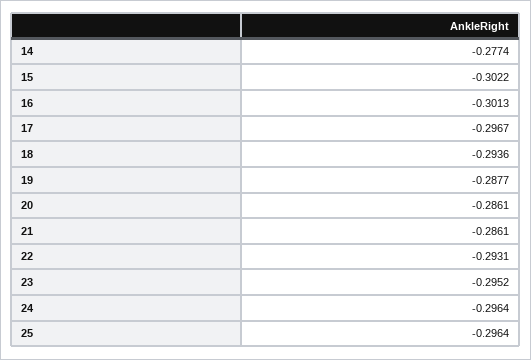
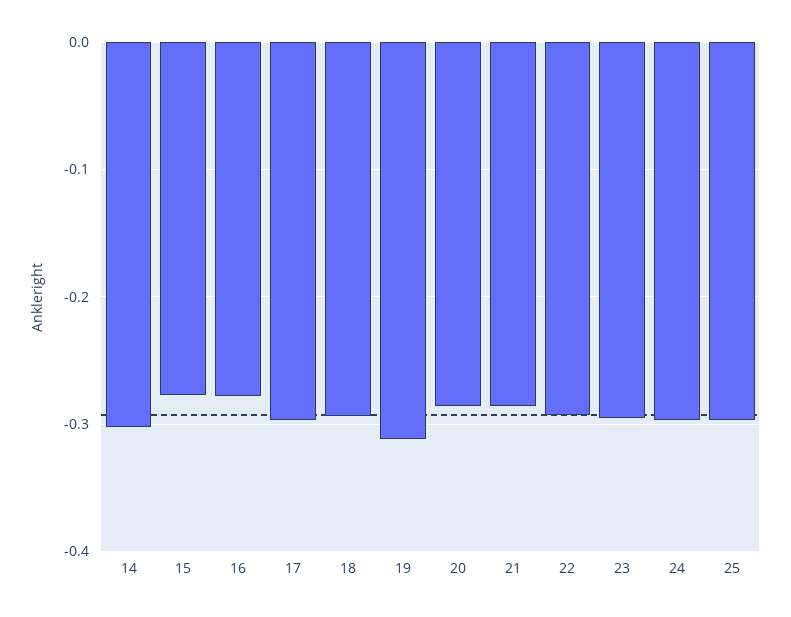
  {
-   "14": -0.2774,
+   "14": -0.3,
-   "15": -0.3022,
+   "15": -0.28,
-   "16": -0.3013,
+   "16": -0.28,
    "17": -0.2967,
    "18": -0.2936,
-   "19": -0.2877,
+   "19": -0.31,
    "20": -0.2861,
    "21": -0.2861,
    "22": -0.2931,
    "23": -0.2952,
    "24": -0.2964,
    "25": -0.2964
  }

